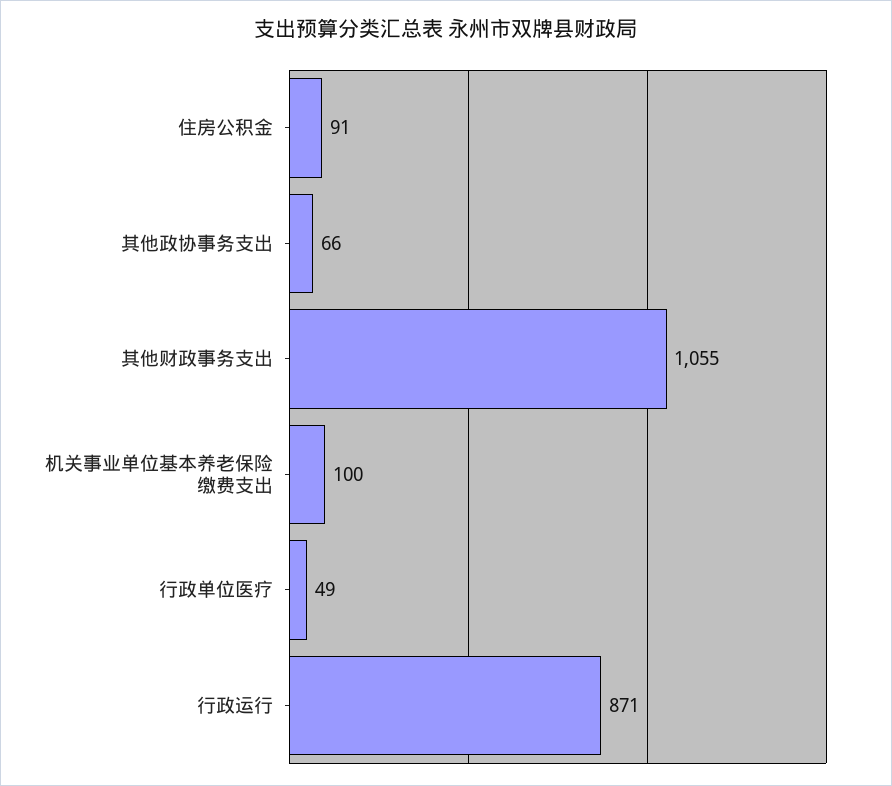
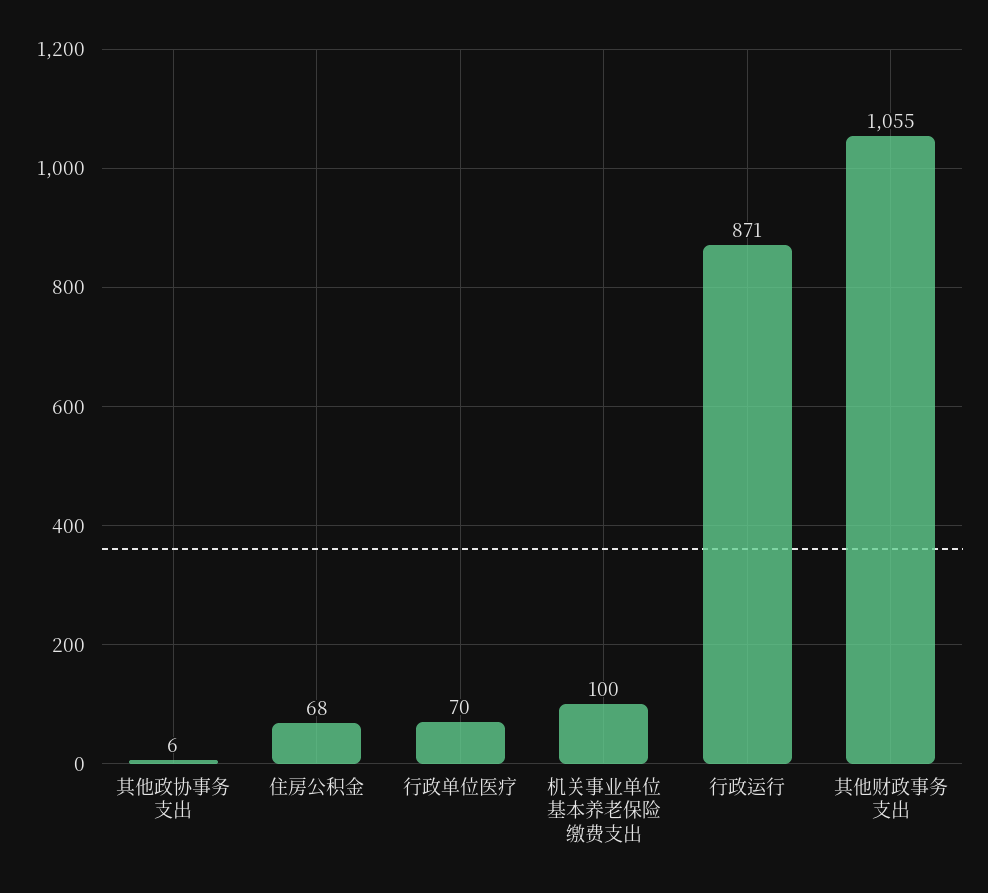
  {
-   "住房公积金": 91,
+   "住房公积金": 68,
-   "其他政协事务支出": 66,
+   "其他政协事务支出": 6,
    "其他财政事务支出": 1055,
    "机关事业单位基本养老保险缴费支出": 100,
-   "行政单位医疗": 49,
+   "行政单位医疗": 70,
    "行政运行": 871
  }

